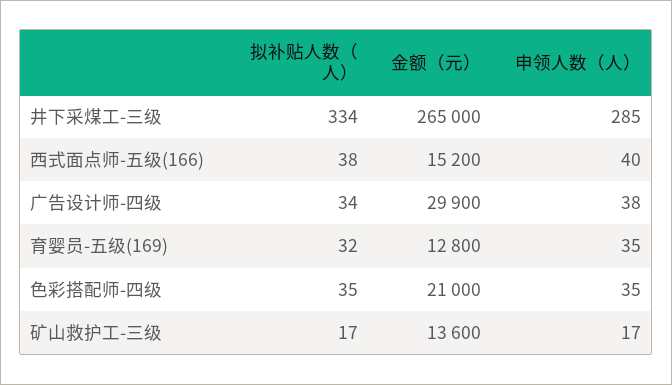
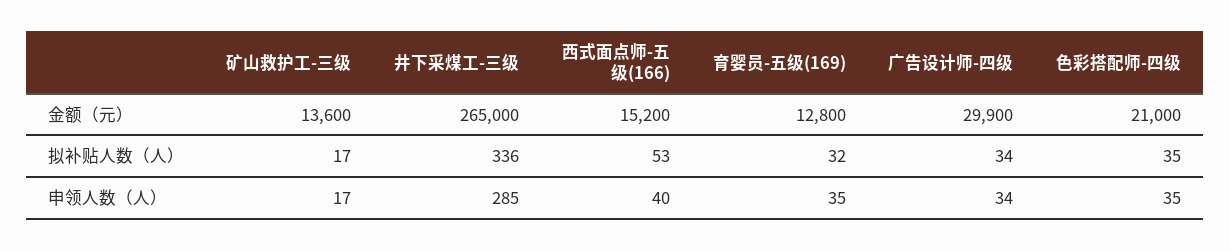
  {
    "拟补贴人数（人）": {
-     "井下采煤工-三级": 334,
+     "井下采煤工-三级": 336,
-     "西式面点师-五级(166)": 38,
+     "西式面点师-五级(166)": 53,
      "广告设计师-四级": 34,
      "育婴员-五级(169)": 32,
      "色彩搭配师-四级": 35,
      "矿山救护工-三级": 17
    },
    "金额（元）": {
      "井下采煤工-三级": 265000,
      "西式面点师-五级(166)": 15200,
      "广告设计师-四级": 29900,
      "育婴员-五级(169)": 12800,
      "色彩搭配师-四级": 21000,
      "矿山救护工-三级": 13600
    },
    "申领人数（人）": {
      "井下采煤工-三级": 285,
      "西式面点师-五级(166)": 40,
-     "广告设计师-四级": 38,
+     "广告设计师-四级": 34,
      "育婴员-五级(169)": 35,
      "色彩搭配师-四级": 35,
      "矿山救护工-三级": 17
    }
  }

